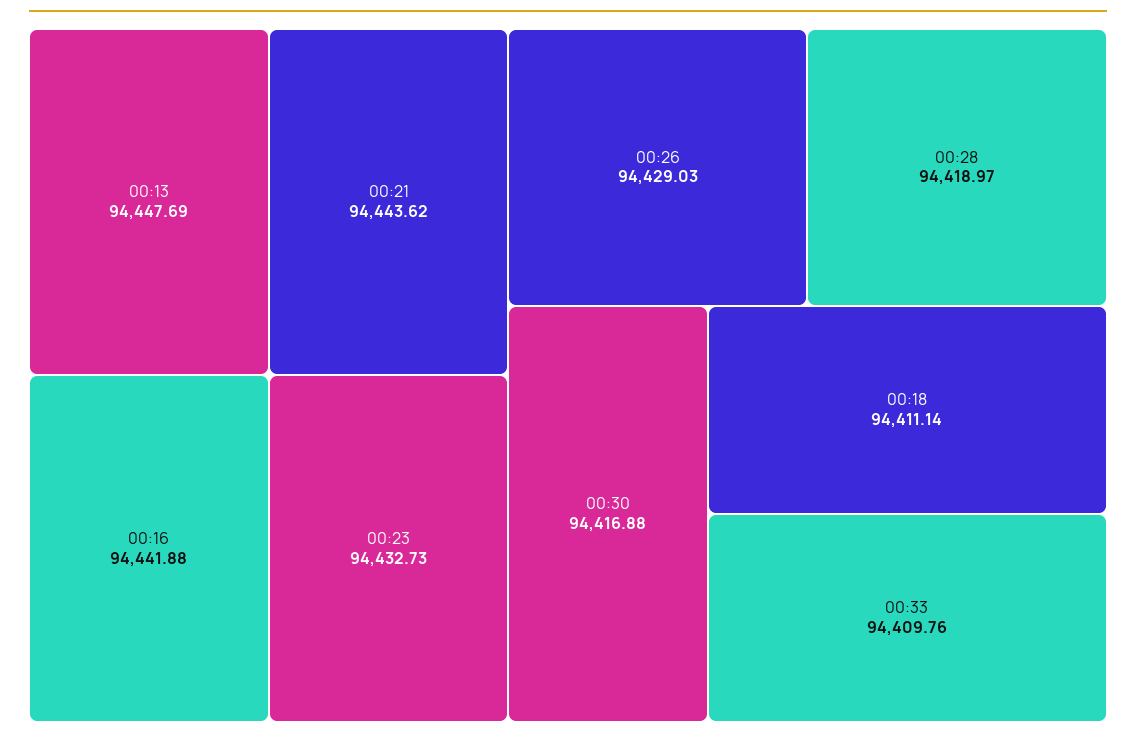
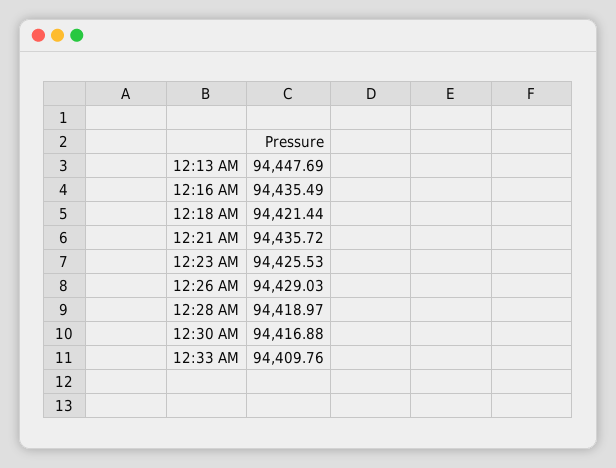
  {
    "00:13": 94447.69,
-   "00:21": 94443.62,
+   "00:21": 94435.72,
-   "00:16": 94441.88,
+   "00:16": 94435.49,
-   "00:23": 94432.73,
+   "00:23": 94425.53,
    "00:26": 94429.03,
    "00:28": 94418.97,
    "00:30": 94416.88,
-   "00:18": 94411.14,
+   "00:18": 94421.44,
    "00:33": 94409.76
  }

